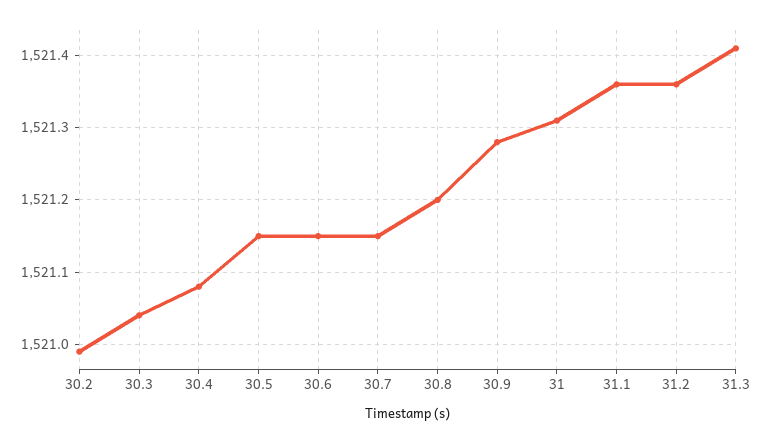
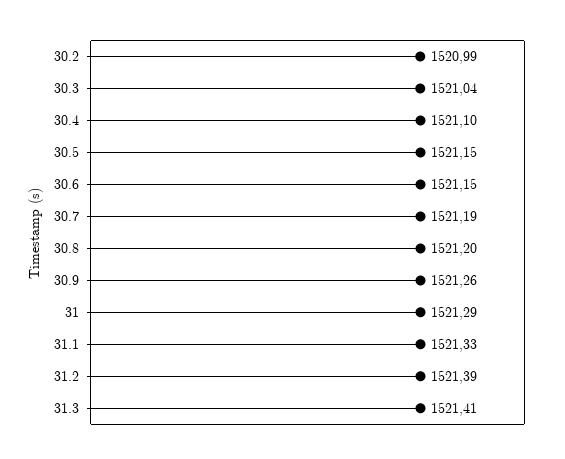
  {
    "30.2": 1520.99,
    "30.3": 1521.04,
-   "30.4": 1521.08,
+   "30.4": 1521.1,
    "30.5": 1521.15,
    "30.6": 1521.15,
-   "30.7": 1521.15,
+   "30.7": 1521.19,
    "30.8": 1521.2,
-   "30.9": 1521.28,
+   "30.9": 1521.26,
-   "31": 1521.31,
+   "31": 1521.29,
-   "31.1": 1521.36,
+   "31.1": 1521.33,
-   "31.2": 1521.36,
+   "31.2": 1521.39,
    "31.3": 1521.41
  }

